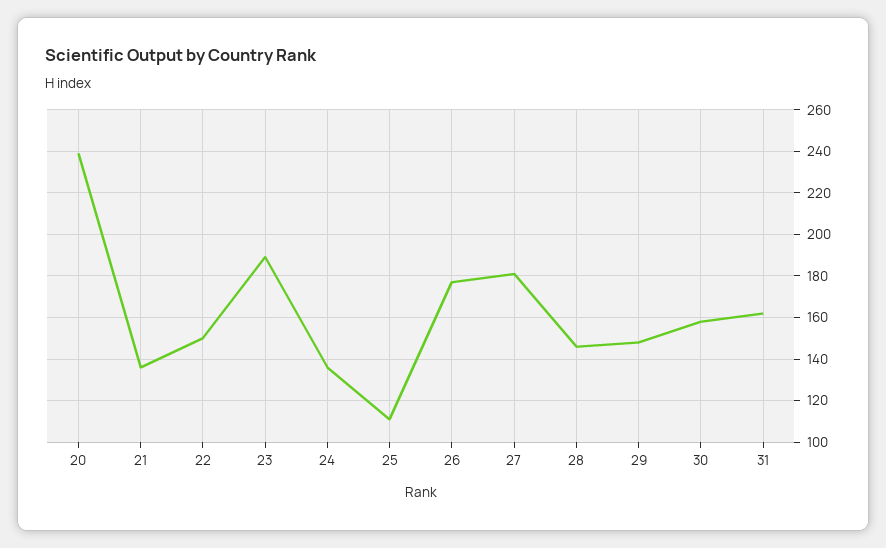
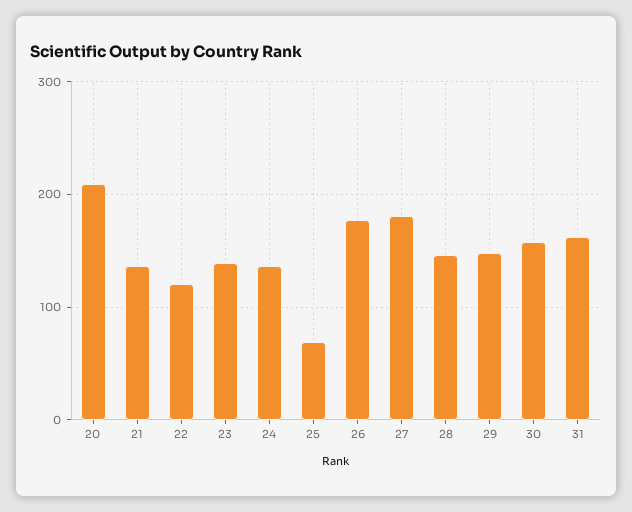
  {
-   "20": 240,
+   "20": 210,
    "21": 135,
-   "22": 150,
+   "22": 120,
-   "23": 190,
+   "23": 140,
    "24": 135,
-   "25": 110,
+   "25": 70,
    "26": 175,
    "27": 180,
    "28": 145,
    "29": 150,
    "30": 160,
    "31": 160
  }

